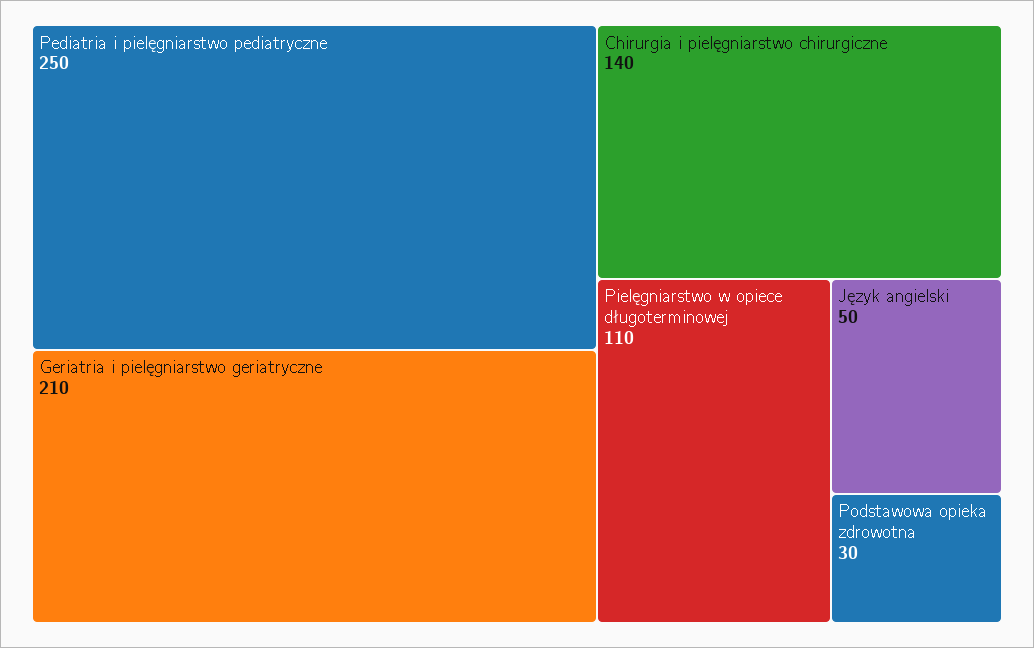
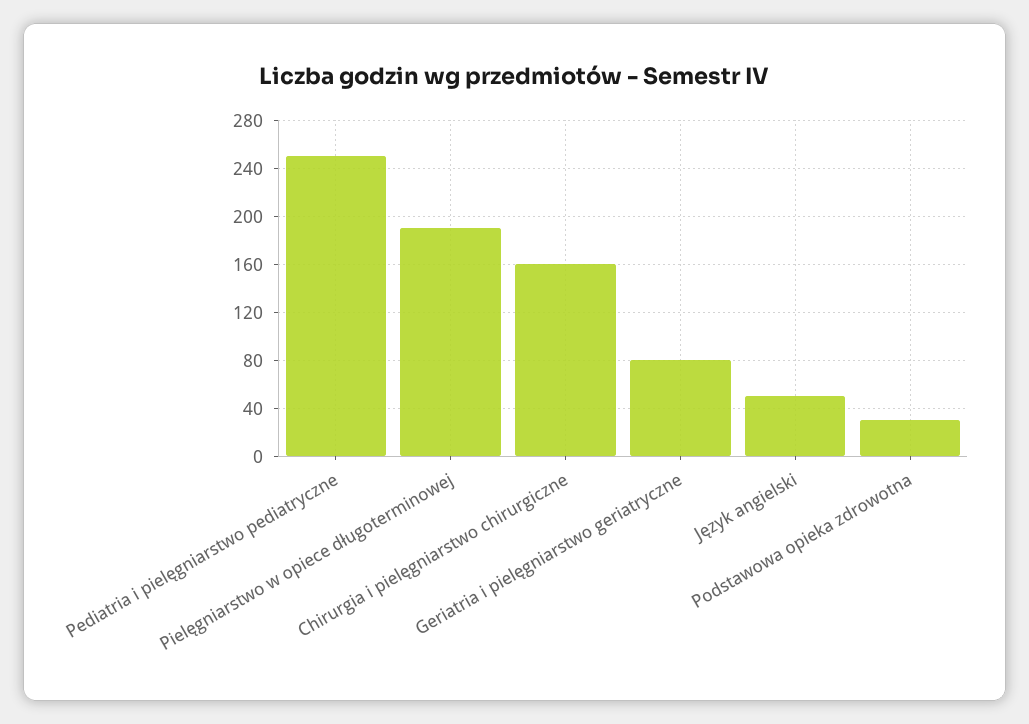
  {
    "Pediatria i pielęgniarstwo pediatryczne": 250,
-   "Geriatria i pielęgniarstwo geriatryczne": 210,
+   "Geriatria i pielęgniarstwo geriatryczne": 80,
-   "Chirurgia i pielęgniarstwo chirurgiczne": 140,
+   "Chirurgia i pielęgniarstwo chirurgiczne": 160,
-   "Pielęgniarstwo w opiece długoterminowej": 110,
+   "Pielęgniarstwo w opiece długoterminowej": 190,
    "Język angielski": 50,
    "Podstawowa opieka zdrowotna": 30
  }

